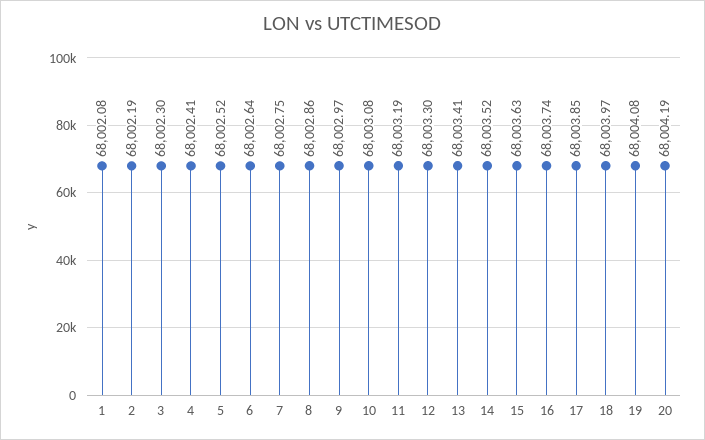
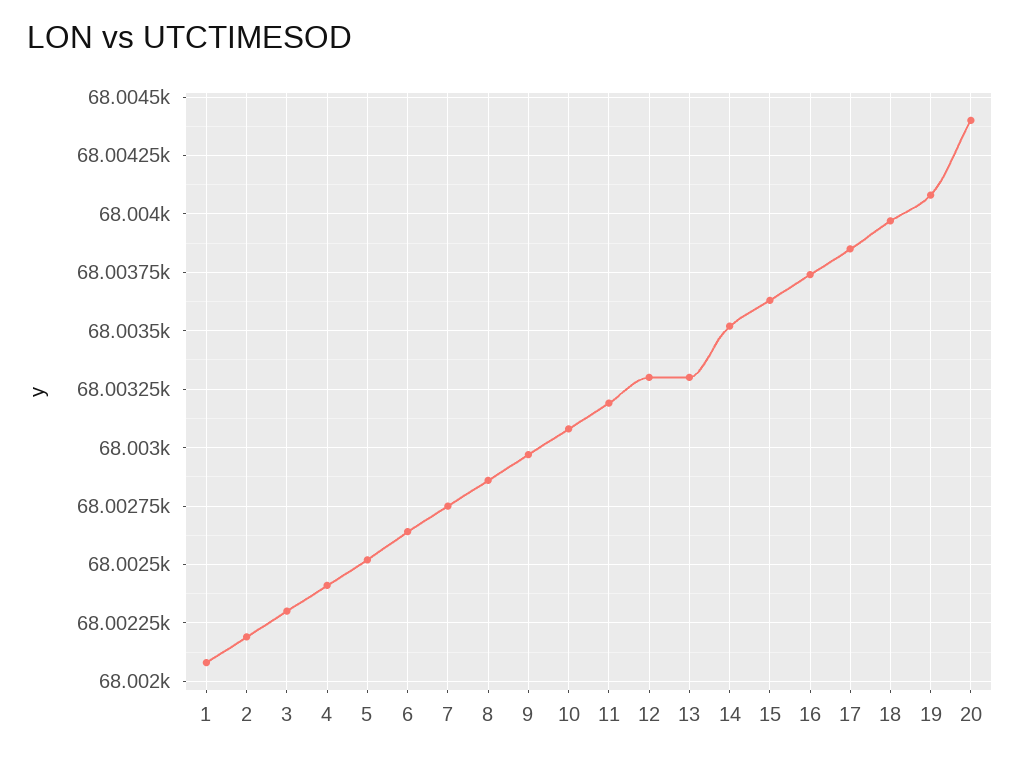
  {
    "1": 68002.08,
    "2": 68002.19,
    "3": 68002.3,
    "4": 68002.41,
    "5": 68002.52,
    "6": 68002.64,
    "7": 68002.75,
    "8": 68002.86,
    "9": 68002.97,
    "10": 68003.08,
    "11": 68003.19,
    "12": 68003.3,
-   "13": 68003.41,
+   "13": 68003.3,
    "14": 68003.52,
    "15": 68003.63,
    "16": 68003.74,
    "17": 68003.85,
    "18": 68003.97,
    "19": 68004.08,
-   "20": 68004.19
+   "20": 68004.4
  }

